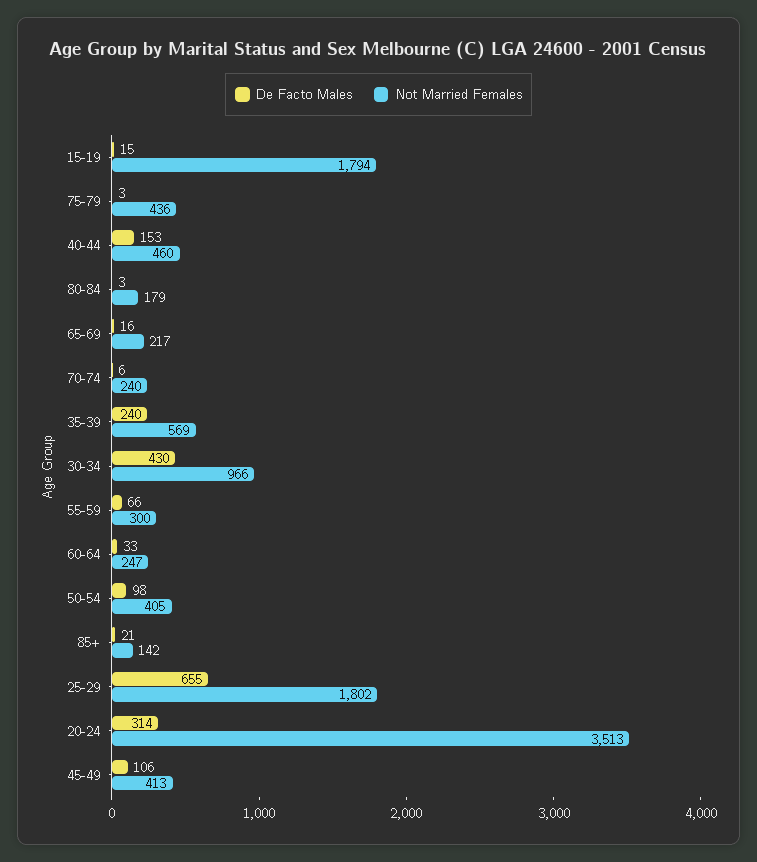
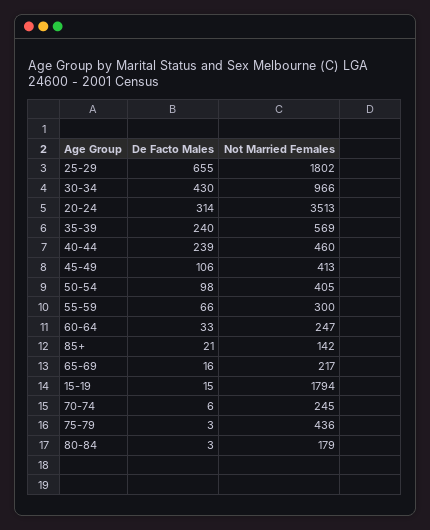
  {
    "De Facto Males": {
      "15-19": 15,
      "75-79": 3,
-     "40-44": 153,
+     "40-44": 239,
      "80-84": 3,
      "65-69": 16,
      "70-74": 6,
      "35-39": 240,
      "30-34": 430,
      "55-59": 66,
      "60-64": 33,
      "50-54": 98,
      "85+": 21,
      "25-29": 655,
      "20-24": 314,
      "45-49": 106
    },
    "Not Married Females": {
      "15-19": 1794,
      "75-79": 436,
      "40-44": 460,
      "80-84": 179,
      "65-69": 217,
-     "70-74": 240,
+     "70-74": 245,
      "35-39": 569,
      "30-34": 966,
      "55-59": 300,
      "60-64": 247,
      "50-54": 405,
      "85+": 142,
      "25-29": 1802,
      "20-24": 3513,
      "45-49": 413
    }
  }

